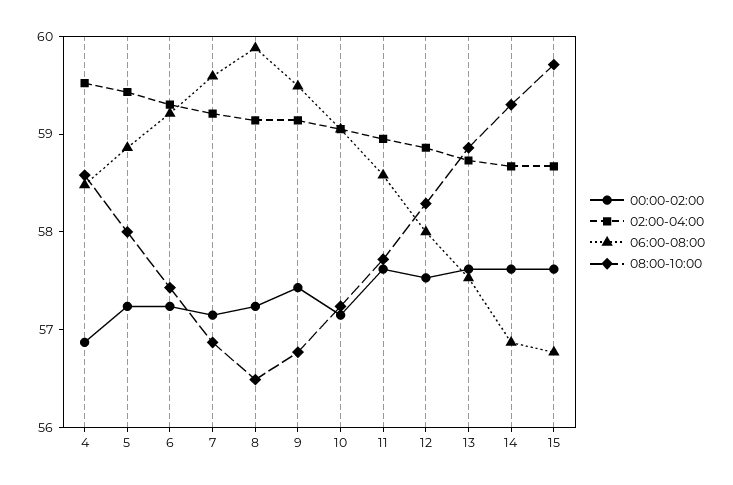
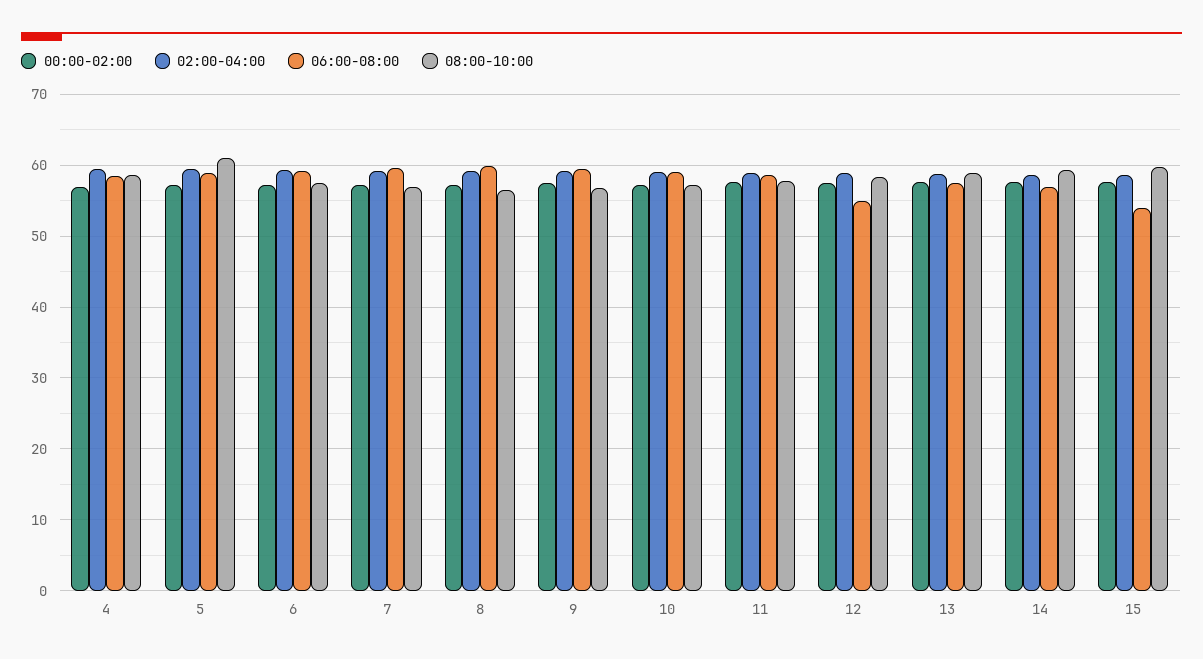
  {
    "00:00-02:00": {
      "4": 56.8,
      "5": 57.2,
      "6": 57.2,
      "7": 57.2,
      "8": 57.2,
      "9": 57.4,
      "10": 57.2,
      "11": 57.6,
      "12": 57.6,
      "13": 57.6,
      "14": 57.6,
      "15": 57.6
    },
    "02:00-04:00": {
      "4": 59.6,
      "5": 59.4,
      "6": 59.4,
      "7": 59.2,
      "8": 59.2,
      "9": 59.2,
      "10": 59,
      "11": 59,
      "12": 58.8,
      "13": 58.8,
      "14": 58.6,
      "15": 58.6
    },
    "06:00-08:00": {
      "4": 58.4,
      "5": 58.8,
      "6": 59.2,
      "7": 59.6,
      "8": 59.8,
      "9": 59.4,
      "10": 59,
      "11": 58.6,
-     "12": 58,
+     "12": 55,
      "13": 57.6,
      "14": 56.8,
-     "15": 56.8
+     "15": 54
    },
    "08:00-10:00": {
      "4": 58.6,
-     "5": 58,
+     "5": 61,
      "6": 57.4,
      "7": 56.8,
      "8": 56.4,
      "9": 56.8,
      "10": 57.2,
      "11": 57.8,
      "12": 58.2,
      "13": 58.8,
      "14": 59.4,
      "15": 59.8
    }
  }

